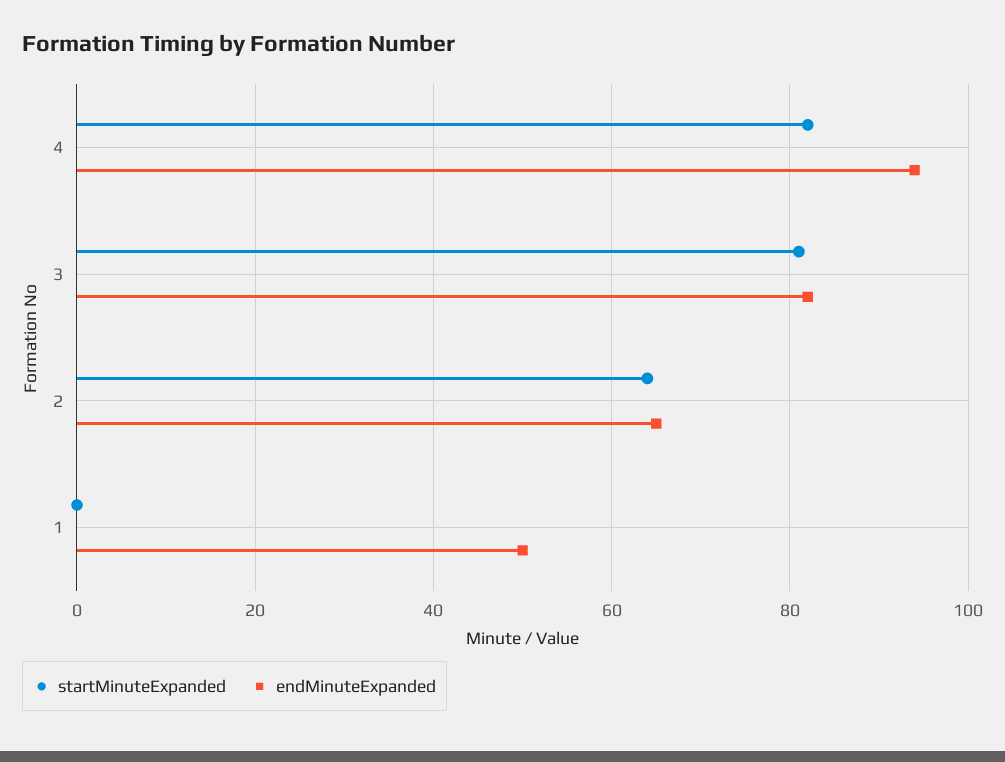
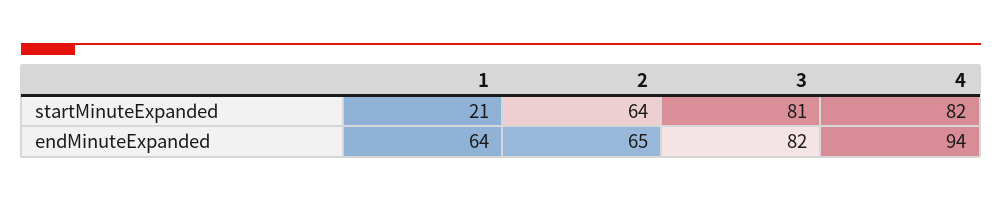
  {
    "startMinuteExpanded": {
      "4": 82,
      "3": 81,
      "2": 64,
-     "1": 0
+     "1": 21
    },
    "endMinuteExpanded": {
      "4": 94,
      "3": 82,
      "2": 65,
-     "1": 50
+     "1": 64
    }
  }

